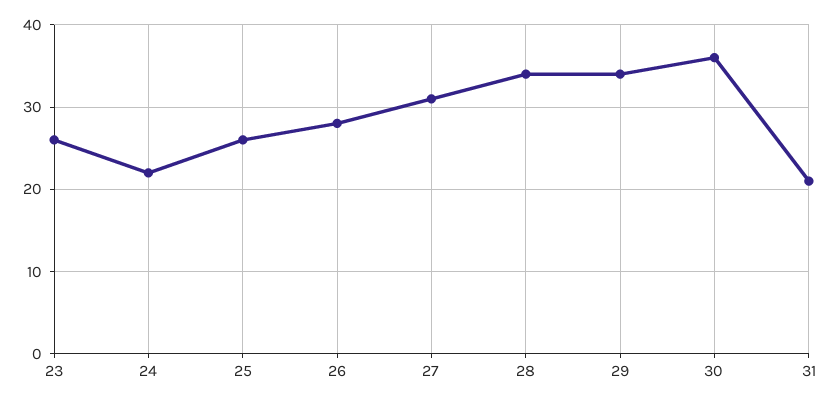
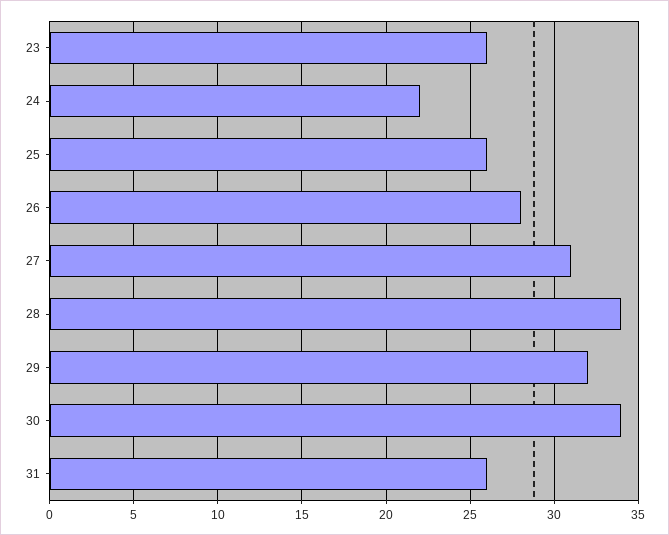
  {
    "23": 26,
    "24": 22,
    "25": 26,
    "26": 28,
    "27": 31,
    "28": 34,
-   "29": 34,
+   "29": 32,
-   "30": 36,
+   "30": 34,
-   "31": 21
+   "31": 26
  }

